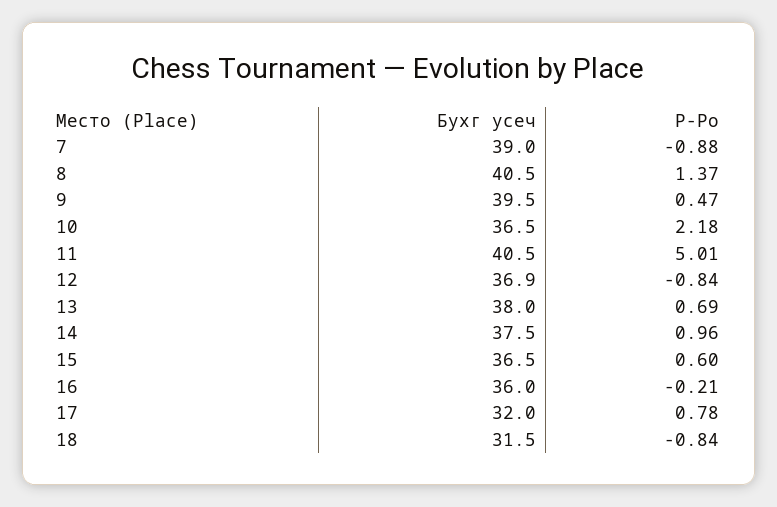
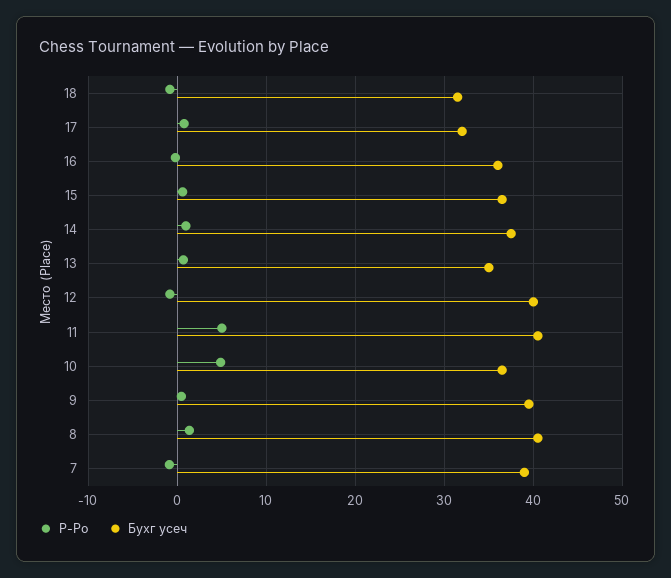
  {
    "Бухг усеч": {
      "7": 39,
      "8": 40.5,
      "9": 39.5,
      "10": 36.5,
      "11": 40.5,
-     "12": 36.9,
+     "12": 40,
-     "13": 38,
+     "13": 35,
      "14": 37.5,
      "15": 36.5,
      "16": 36,
      "17": 32,
      "18": 31.5
    },
    "Р-Ро": {
      "7": -0.88,
      "8": 1.37,
      "9": 0.47,
-     "10": 2.18,
+     "10": 5,
      "11": 5.01,
      "12": -0.84,
      "13": 0.69,
      "14": 0.96,
      "15": 0.6,
      "16": -0.21,
      "17": 0.78,
      "18": -0.84
    }
  }

